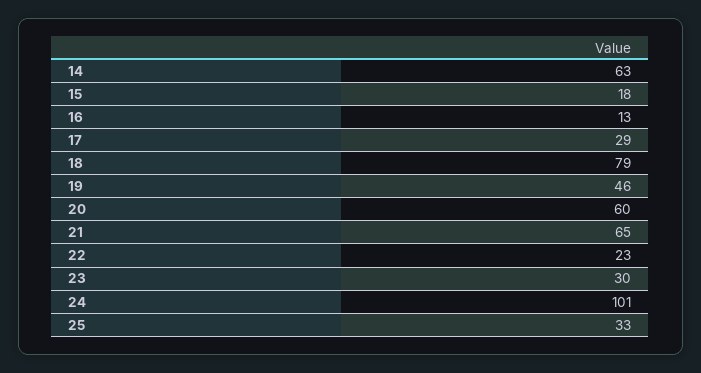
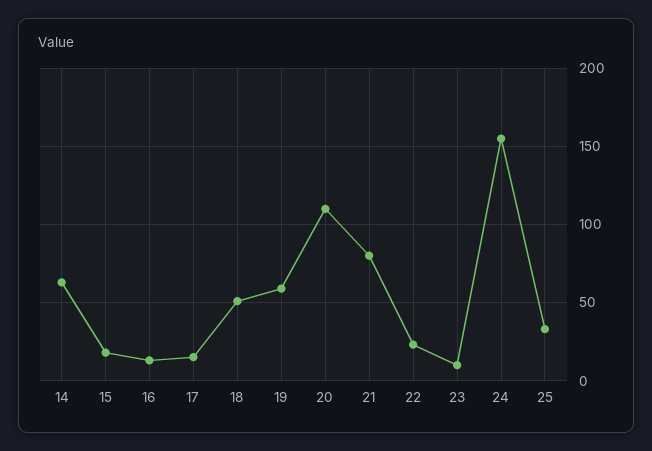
  {
    "14": 63,
    "15": 18,
    "16": 13,
-   "17": 29,
+   "17": 15,
-   "18": 79,
+   "18": 50,
-   "19": 46,
+   "19": 60,
-   "20": 60,
+   "20": 110,
-   "21": 65,
+   "21": 80,
    "22": 23,
-   "23": 30,
+   "23": 10,
-   "24": 101,
+   "24": 155,
    "25": 33
  }

